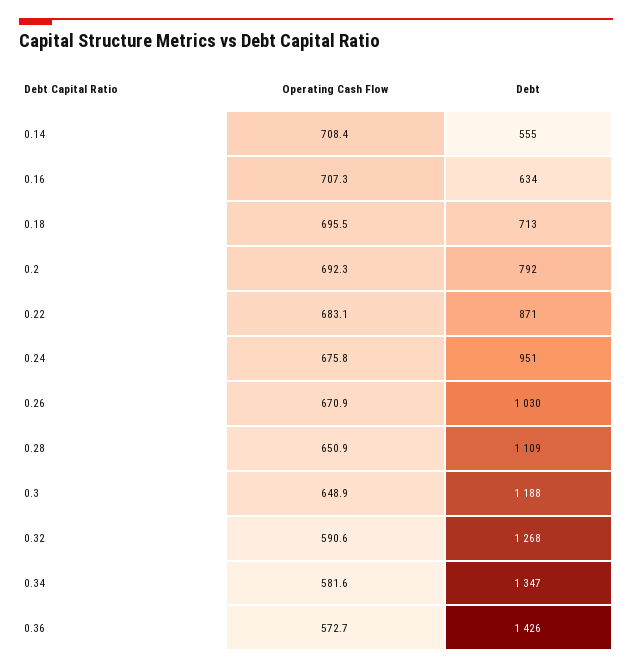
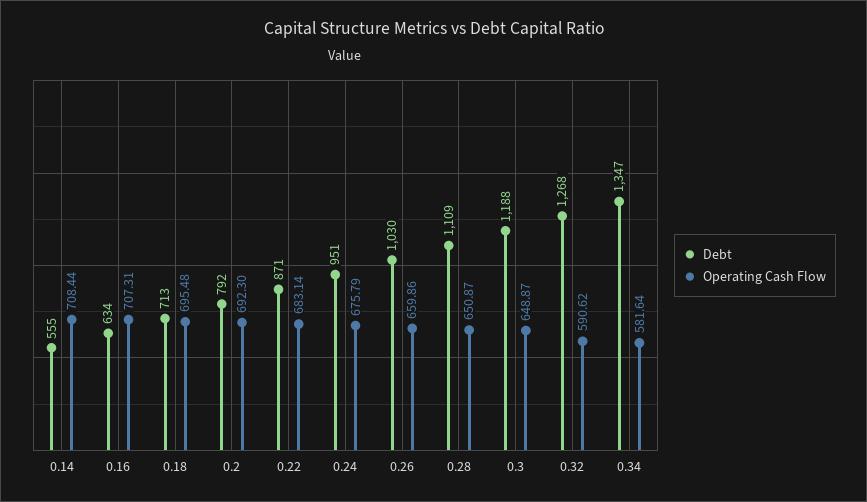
  {
    "Operating Cash Flow": {
      "0.14": 708.44,
      "0.16": 707.31,
      "0.18": 695.48,
      "0.2": 692.3,
      "0.22": 683.14,
      "0.24": 675.79,
-     "0.26": 670.9,
+     "0.26": 659.86,
      "0.28": 650.87,
      "0.3": 648.87,
      "0.32": 590.62,
-     "0.34": 581.64,
+     "0.34": 581.64
-     "0.36": 572.7
    },
    "Debt": {
      "0.14": 555,
      "0.16": 634,
      "0.18": 713,
      "0.2": 792,
      "0.22": 871,
      "0.24": 951,
      "0.26": 1030,
      "0.28": 1109,
      "0.3": 1188,
      "0.32": 1268,
-     "0.34": 1347,
+     "0.34": 1347
-     "0.36": 1426
    }
  }

